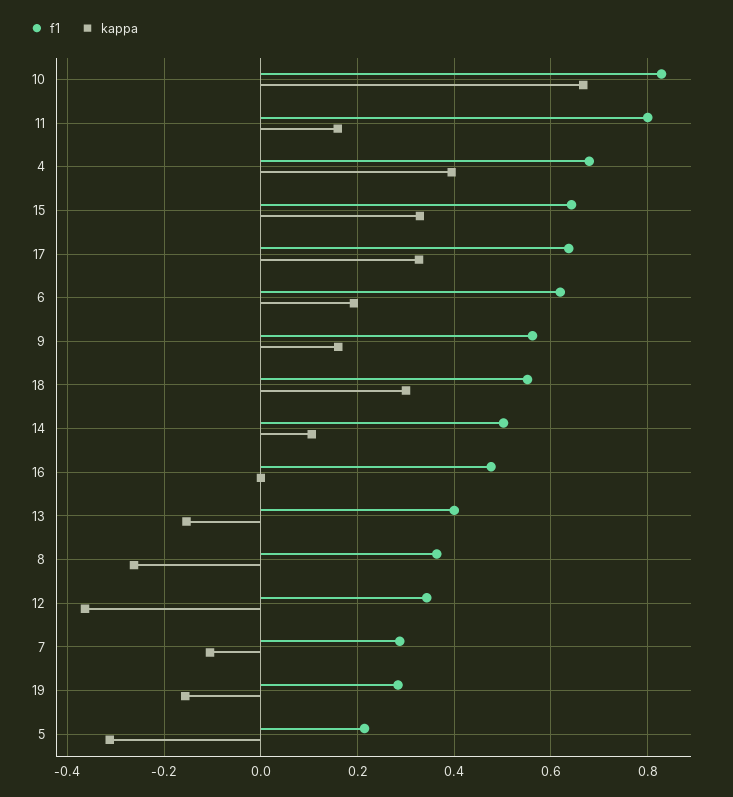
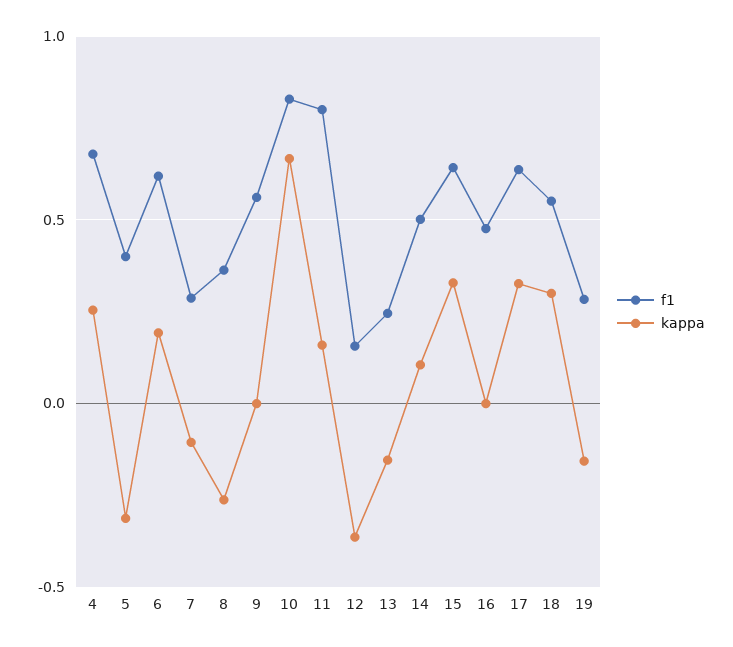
  {
    "f1": {
      "10": 0.82,
      "11": 0.8,
      "4": 0.68,
      "15": 0.64,
      "17": 0.64,
      "6": 0.62,
      "9": 0.56,
      "18": 0.56,
      "14": 0.5,
      "16": 0.48,
-     "13": 0.4,
+     "13": 0.25,
      "8": 0.36,
-     "12": 0.34,
+     "12": 0.15,
      "7": 0.28,
      "19": 0.28,
-     "5": 0.22
+     "5": 0.4
    },
    "kappa": {
      "10": 0.66,
      "11": 0.16,
-     "4": 0.4,
+     "4": 0.25,
      "15": 0.32,
      "17": 0.32,
      "6": 0.2,
-     "9": 0.16,
+     "9": 0,
      "18": 0.3,
      "14": 0.1,
      "16": 0,
      "13": -0.16,
      "8": -0.26,
      "12": -0.36,
      "7": -0.1,
      "19": -0.16,
      "5": -0.32
    }
  }

